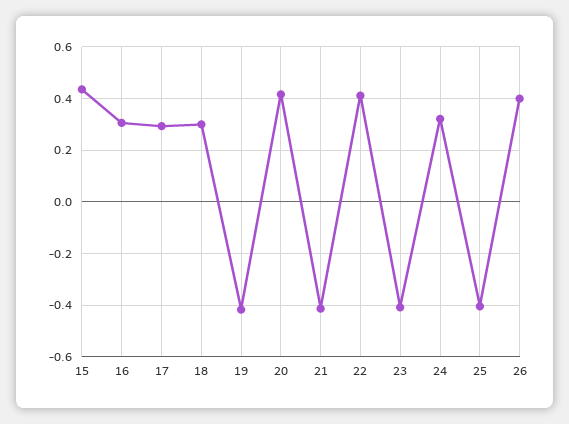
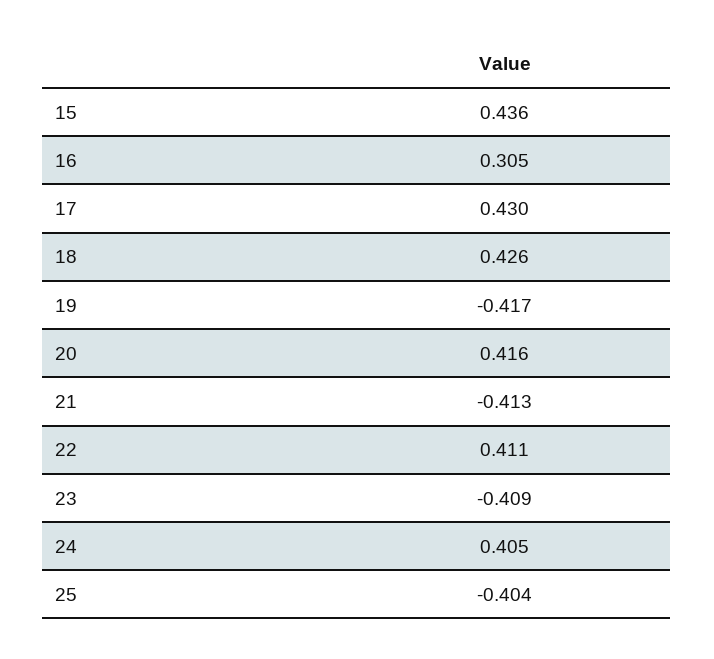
  {
    "15": 0.436,
    "16": 0.305,
-   "17": 0.3,
+   "17": 0.43,
-   "18": 0.3,
+   "18": 0.426,
    "19": -0.417,
    "20": 0.416,
    "21": -0.413,
    "22": 0.411,
    "23": -0.409,
-   "24": 0.325,
+   "24": 0.405,
-   "25": -0.404,
+   "25": -0.404
-   "26": 0.4
  }

